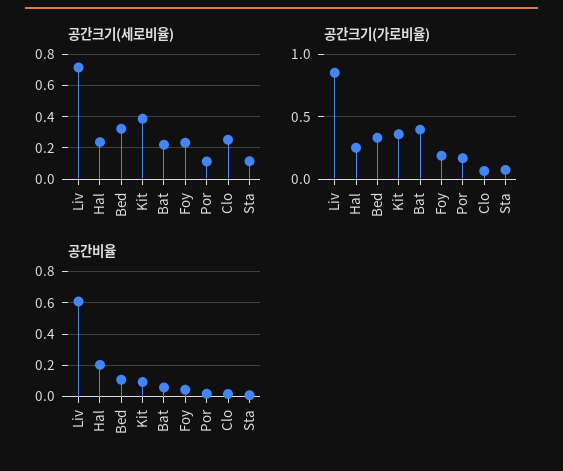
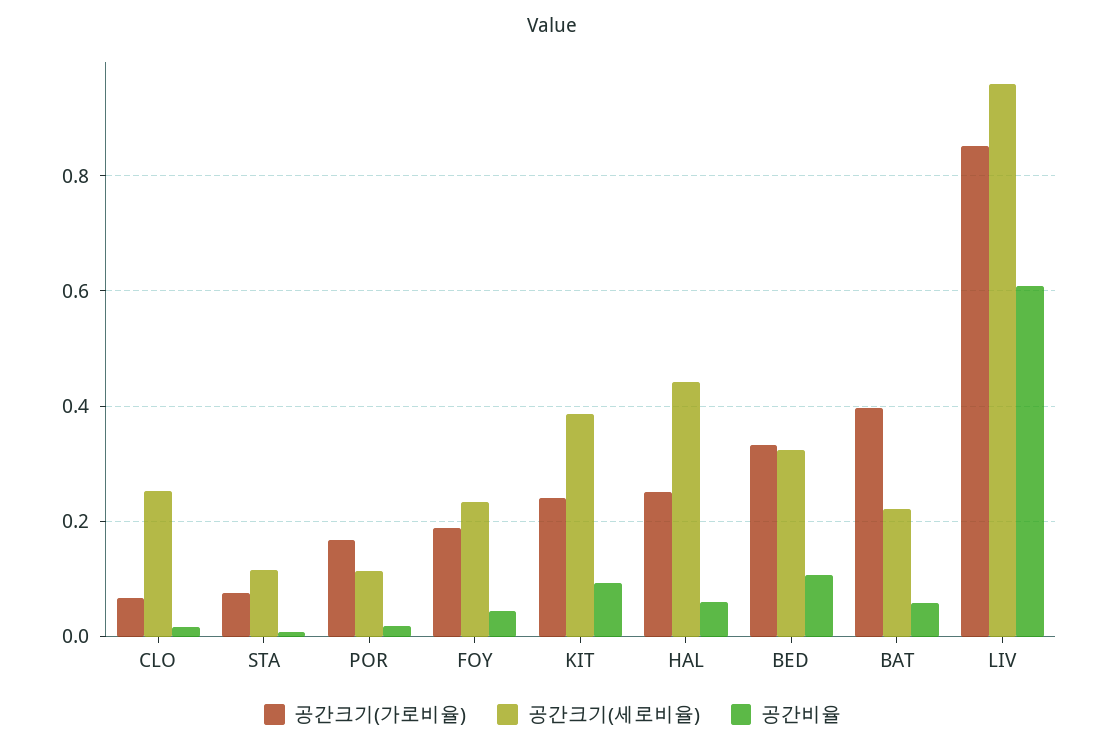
  {
    "공간크기(세로비율)": {
-     "Liv": 0.7,
+     "Liv": 0.96,
-     "Hal": 0.25,
+     "Hal": 0.44,
      "Bed": 0.32,
      "Kit": 0.38,
      "Bat": 0.22,
      "Foy": 0.24,
      "Por": 0.12,
      "Clo": 0.26,
      "Sta": 0.12
    },
    "공간크기(가로비율)": {
      "Liv": 0.86,
      "Hal": 0.26,
      "Bed": 0.34,
-     "Kit": 0.35,
+     "Kit": 0.24,
      "Bat": 0.4,
      "Foy": 0.18,
      "Por": 0.16,
      "Clo": 0.06,
      "Sta": 0.08
    },
    "공간비율": {
      "Liv": 0.6,
-     "Hal": 0.2,
+     "Hal": 0.06,
      "Bed": 0.1,
      "Kit": 0.1,
      "Bat": 0.06,
      "Foy": 0.04,
      "Por": 0.02,
      "Clo": 0.02,
      "Sta": 0
    }
  }

